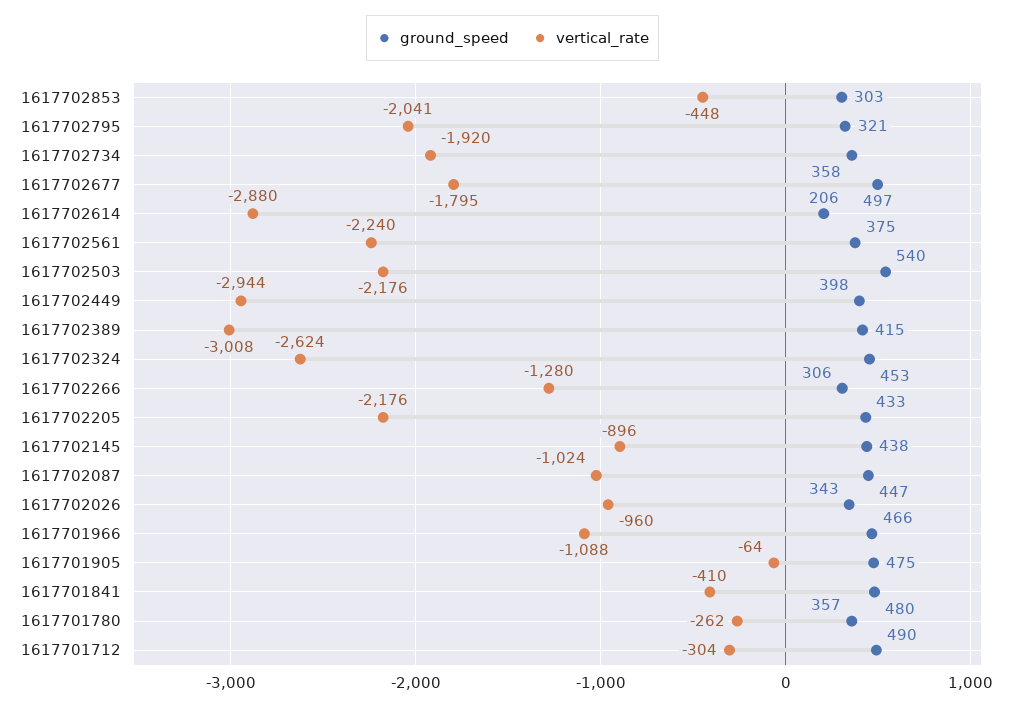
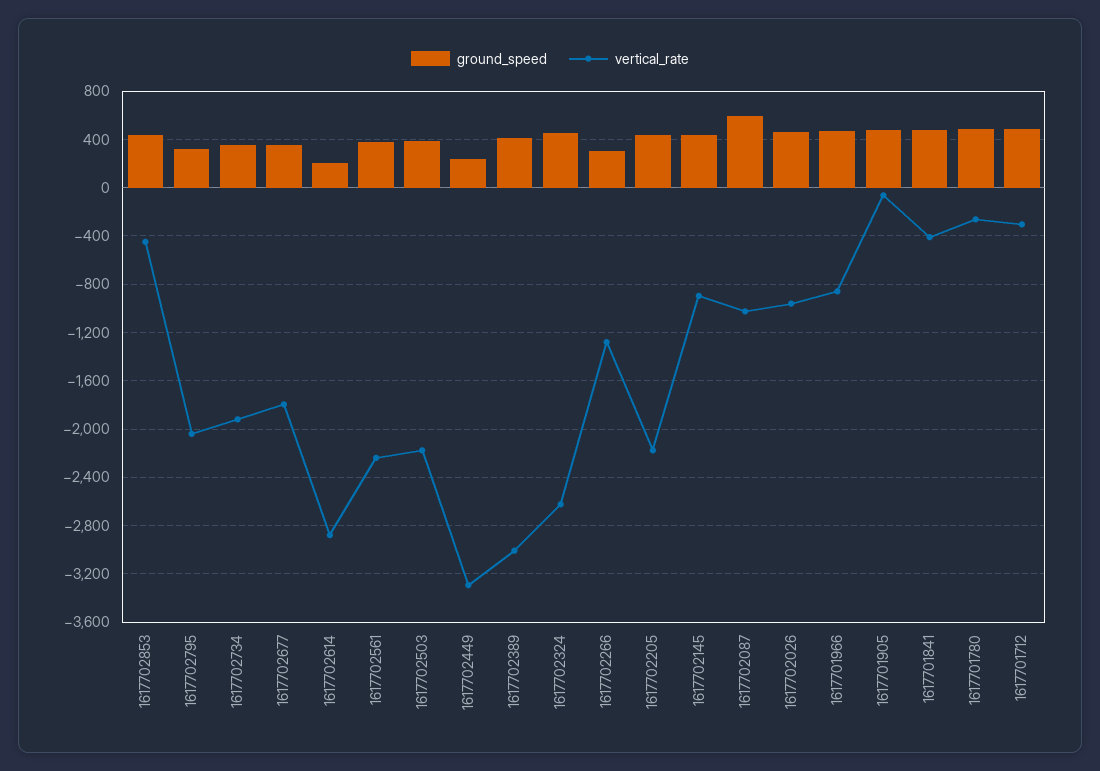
  {
    "ground_speed": {
-     "1617702853": 303,
+     "1617702853": 450,
      "1617702795": 321,
      "1617702734": 358,
-     "1617702677": 497,
+     "1617702677": 350,
      "1617702614": 206,
      "1617702561": 375,
-     "1617702503": 540,
+     "1617702503": 400,
-     "1617702449": 398,
+     "1617702449": 250,
      "1617702389": 415,
      "1617702324": 453,
      "1617702266": 306,
      "1617702205": 433,
      "1617702145": 438,
-     "1617702087": 447,
+     "1617702087": 600,
-     "1617702026": 343,
+     "1617702026": 450,
      "1617701966": 466,
      "1617701905": 475,
      "1617701841": 480,
-     "1617701780": 357,
+     "1617701780": 500,
      "1617701712": 490
    },
    "vertical_rate": {
      "1617702853": -448,
      "1617702795": -2041,
      "1617702734": -1920,
      "1617702677": -1795,
      "1617702614": -2880,
      "1617702561": -2240,
      "1617702503": -2176,
-     "1617702449": -2944,
+     "1617702449": -3300,
      "1617702389": -3008,
      "1617702324": -2624,
      "1617702266": -1280,
      "1617702205": -2176,
      "1617702145": -896,
      "1617702087": -1024,
      "1617702026": -960,
-     "1617701966": -1088,
+     "1617701966": -850,
      "1617701905": -64,
      "1617701841": -410,
      "1617701780": -262,
      "1617701712": -304
    }
  }

